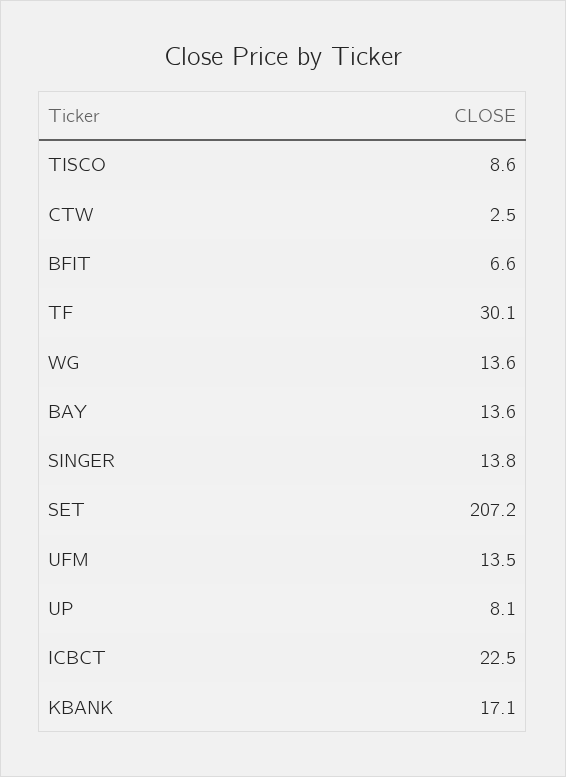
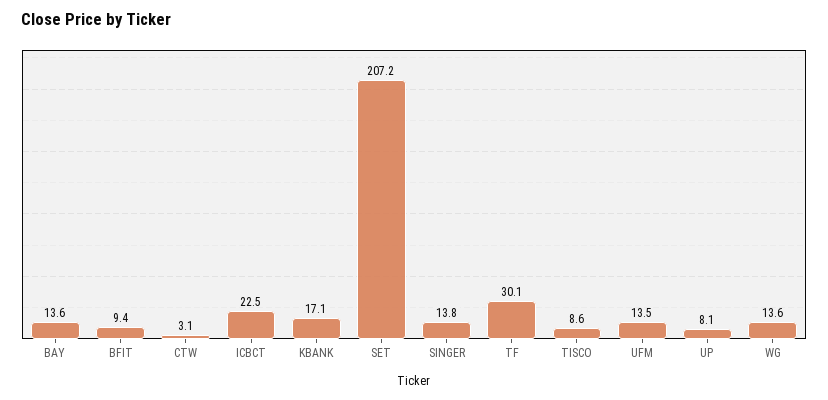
  {
    "TISCO": 8.6,
-   "CTW": 2.5,
+   "CTW": 3.1,
-   "BFIT": 6.6,
+   "BFIT": 9.4,
    "TF": 30.1,
    "WG": 13.6,
    "BAY": 13.6,
    "SINGER": 13.8,
    "SET": 207.2,
    "UFM": 13.5,
    "UP": 8.1,
    "ICBCT": 22.5,
    "KBANK": 17.1
  }

